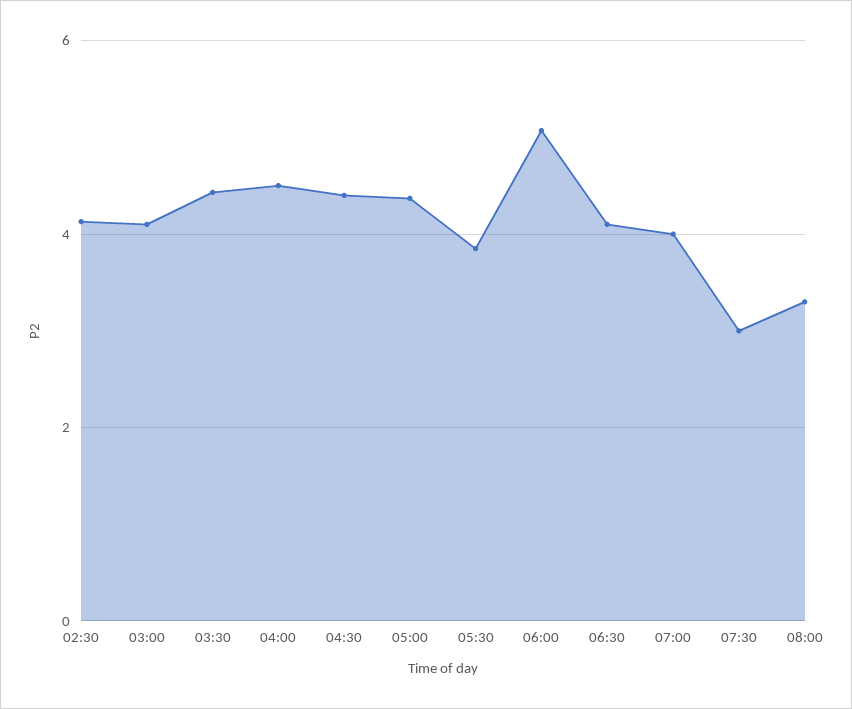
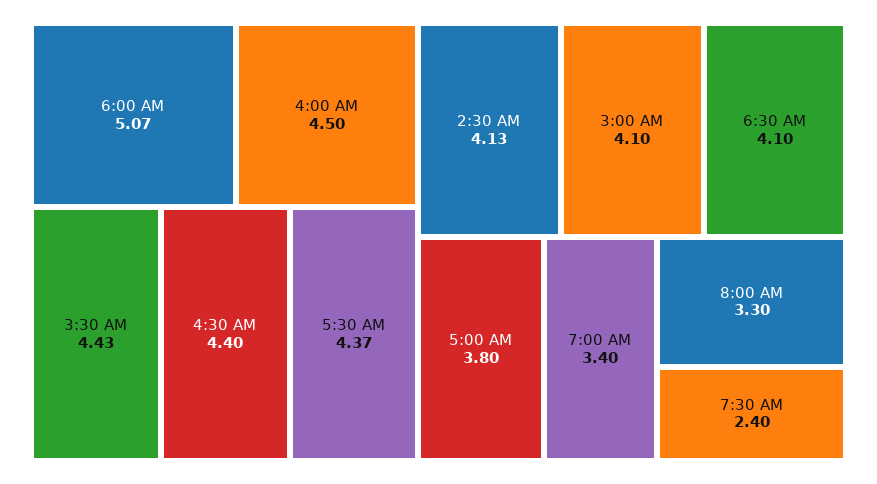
  {
    "02:30": 4.13,
    "03:00": 4.1,
    "03:30": 4.43,
    "04:00": 4.5,
    "04:30": 4.4,
-   "05:00": 4.4,
+   "05:00": 3.8,
-   "05:30": 3.8,
+   "05:30": 4.37,
    "06:00": 5.07,
    "06:30": 4.1,
-   "07:00": 4,
+   "07:00": 3.4,
-   "07:30": 3,
+   "07:30": 2.4,
    "08:00": 3.3
  }

